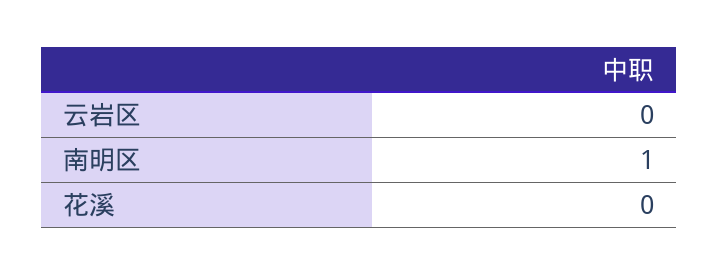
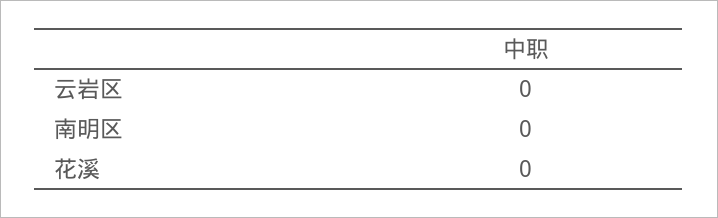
  {
    "云岩区": 0,
-   "南明区": 1,
+   "南明区": 0,
    "花溪": 0
  }

